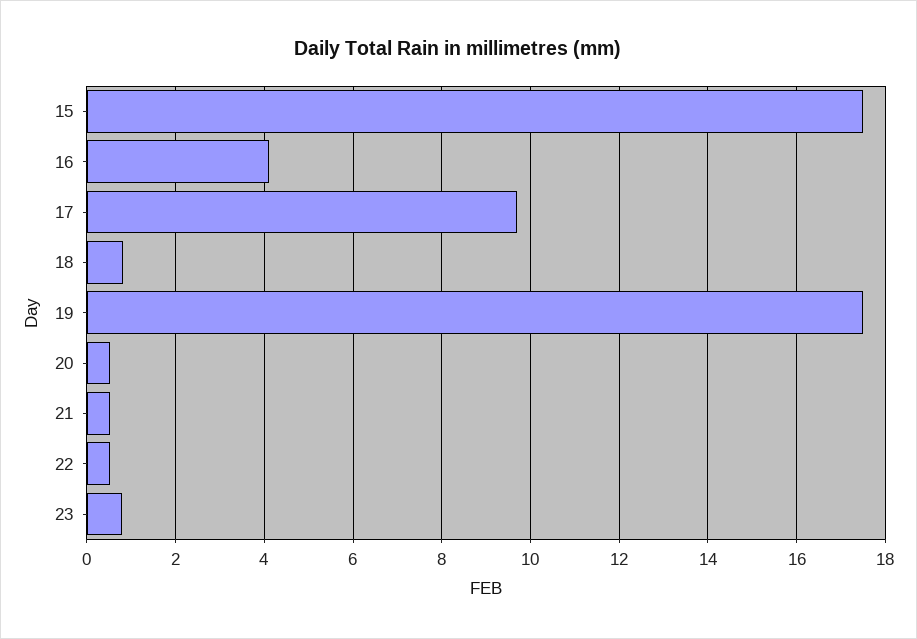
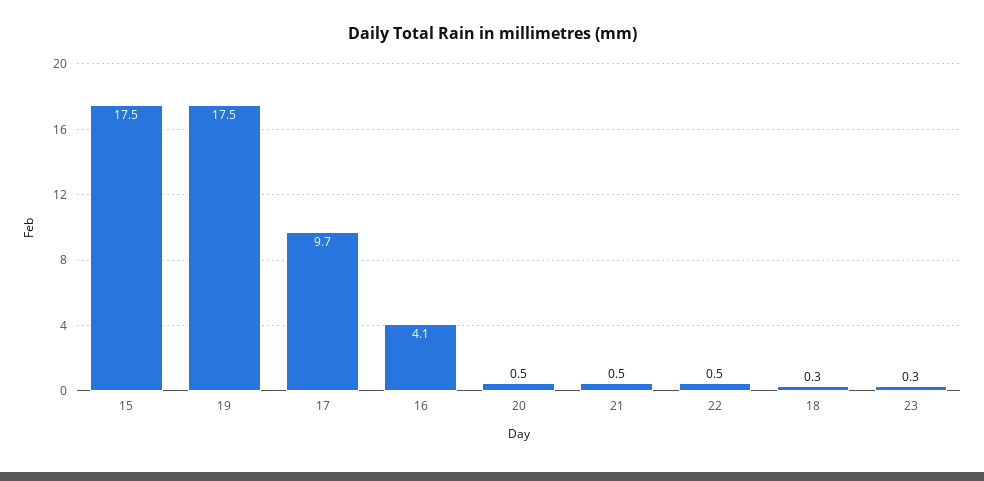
  {
    "15": 17.5,
    "16": 4.1,
    "17": 9.7,
-   "18": 0.8,
+   "18": 0.3,
    "19": 17.5,
    "20": 0.5,
    "21": 0.5,
    "22": 0.5,
-   "23": 0.8
+   "23": 0.3
  }

